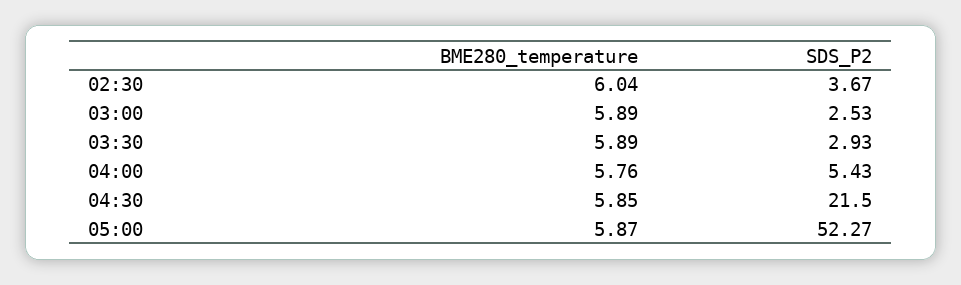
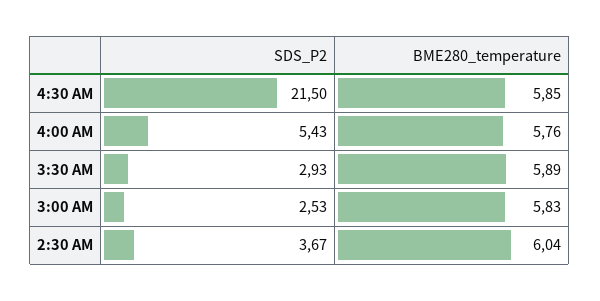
  {
    "BME280_temperature": {
      "02:30": 6.04,
-     "03:00": 5.89,
+     "03:00": 5.83,
      "03:30": 5.89,
      "04:00": 5.76,
-     "04:30": 5.85,
+     "04:30": 5.85
-     "05:00": 5.87
    },
    "SDS_P2": {
      "02:30": 3.67,
      "03:00": 2.53,
      "03:30": 2.93,
      "04:00": 5.43,
-     "04:30": 21.5,
+     "04:30": 21.5
-     "05:00": 52.27
    }
  }

